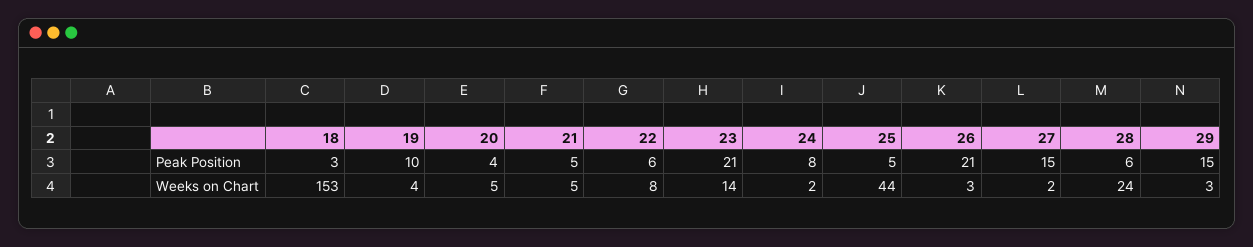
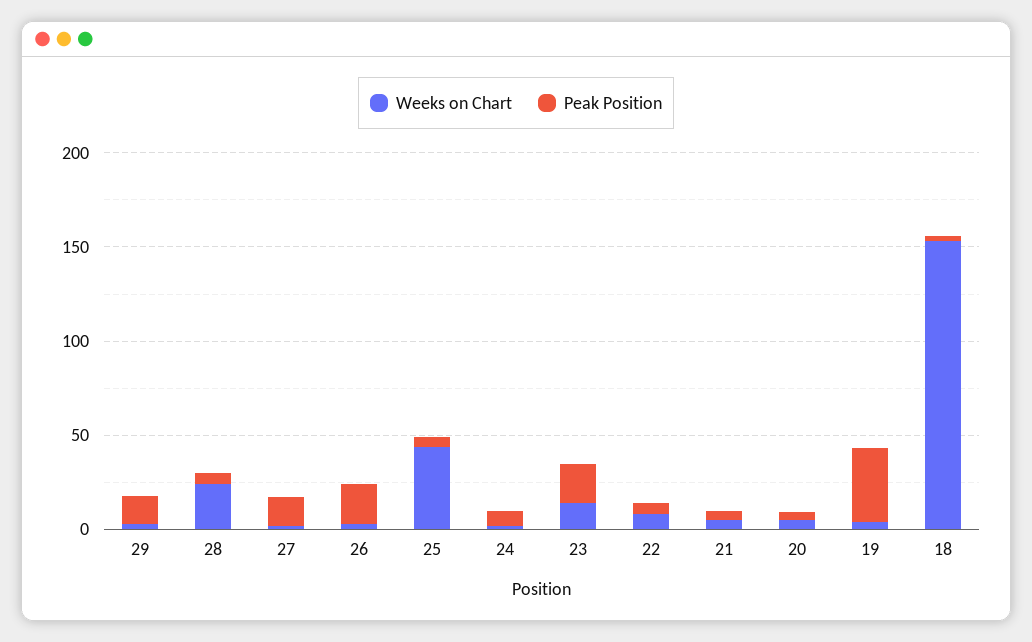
  {
    "Peak Position": {
      "18": 3,
-     "19": 10,
+     "19": 40,
      "20": 4,
      "21": 5,
      "22": 6,
      "23": 21,
      "24": 8,
      "25": 5,
      "26": 21,
      "27": 15,
      "28": 6,
      "29": 15
    },
    "Weeks on Chart": {
      "18": 153,
      "19": 4,
      "20": 5,
      "21": 5,
      "22": 8,
      "23": 14,
      "24": 2,
      "25": 44,
      "26": 3,
      "27": 2,
      "28": 24,
      "29": 3
    }
  }

